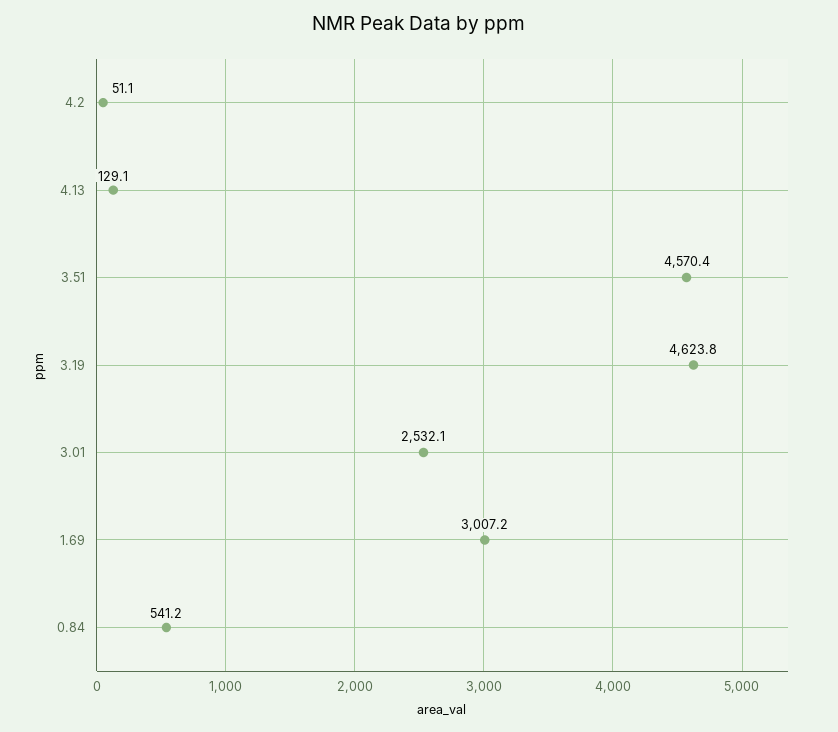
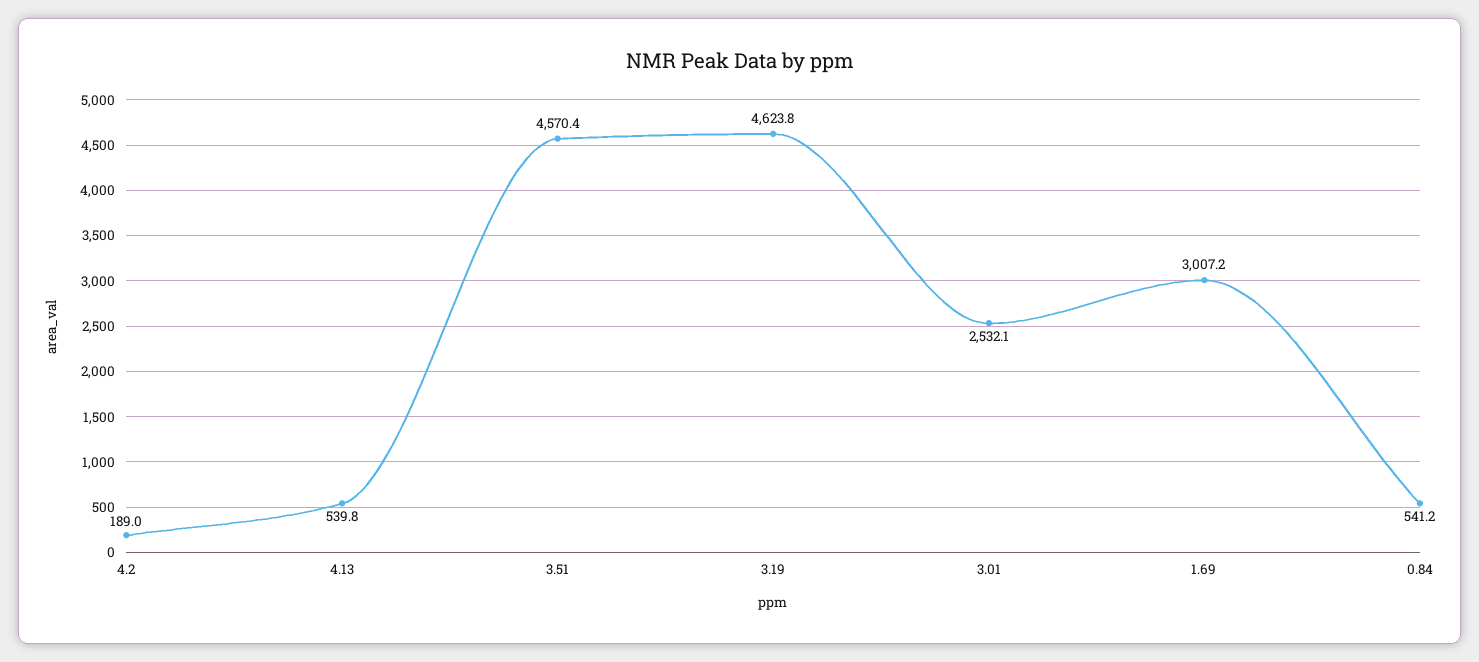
  {
-   "4.2": 51.1,
+   "4.2": 189,
-   "4.13": 129.1,
+   "4.13": 539.8,
    "3.51": 4570.4,
    "3.19": 4623.8,
    "3.01": 2532.1,
    "1.69": 3007.2,
    "0.84": 541.2
  }

